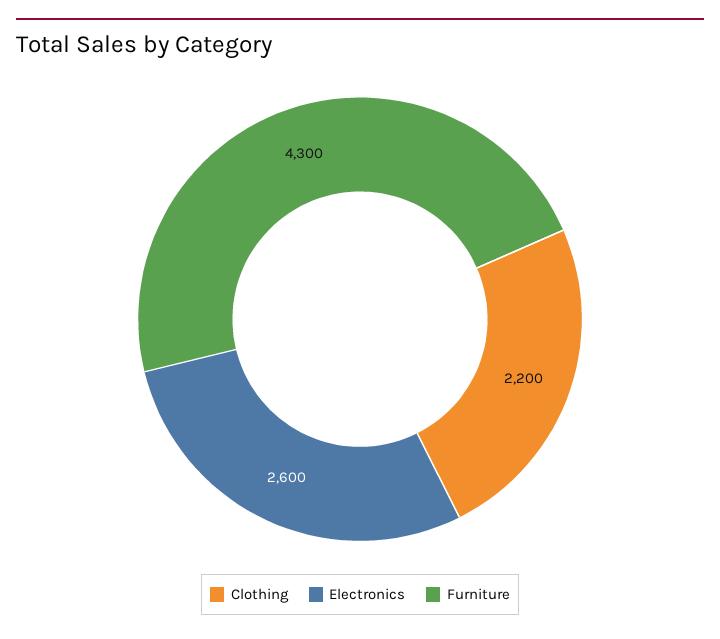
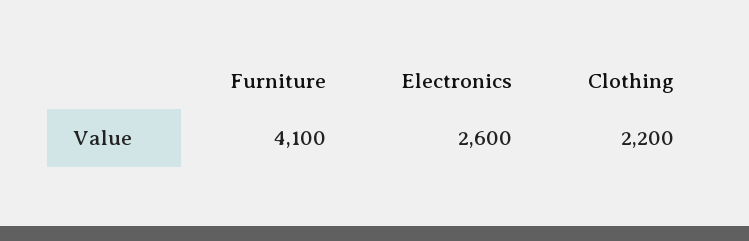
  {
    "Clothing": 2200,
    "Electronics": 2600,
-   "Furniture": 4300
+   "Furniture": 4100
  }

